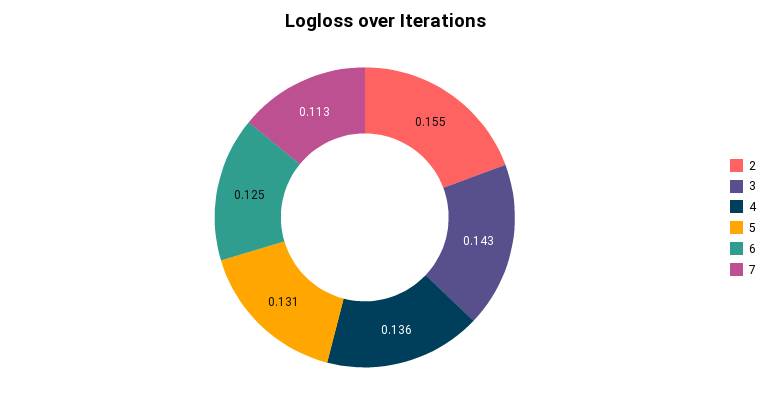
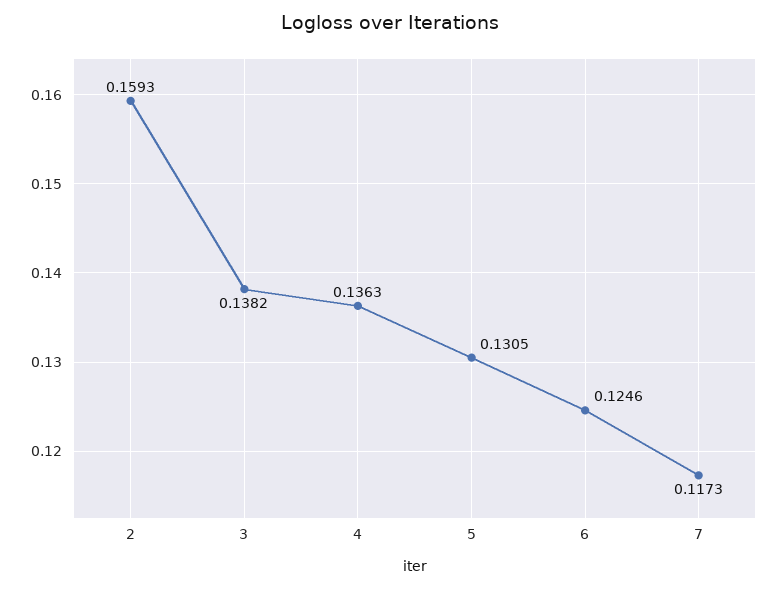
  {
-   "2": 0.155,
+   "2": 0.1593,
-   "3": 0.143,
+   "3": 0.1382,
    "4": 0.1363,
    "5": 0.1305,
    "6": 0.1246,
-   "7": 0.113
+   "7": 0.1173
  }

